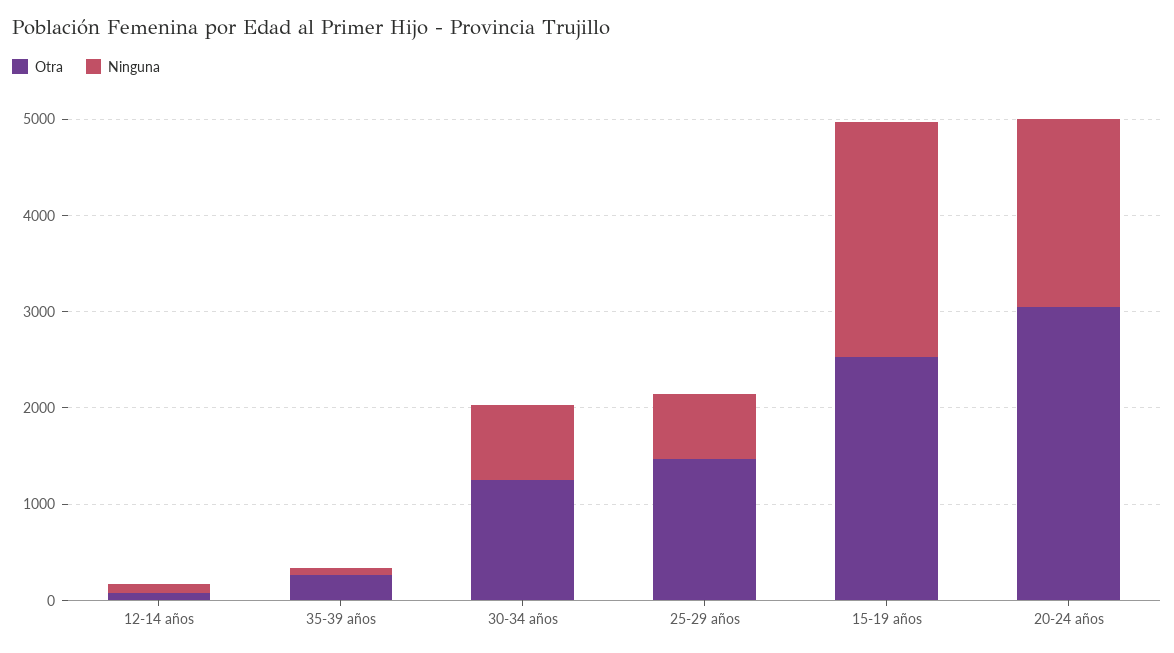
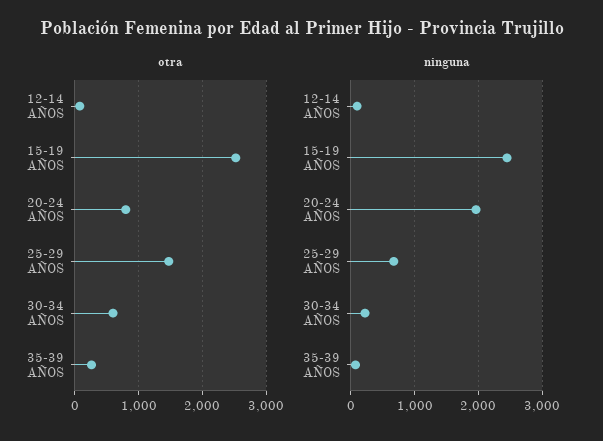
  {
    "Otra": {
      "12-14 años": 100,
      "35-39 años": 300,
-     "30-34 años": 1200,
+     "30-34 años": 600,
      "25-29 años": 1500,
      "15-19 años": 2500,
-     "20-24 años": 3000
+     "20-24 años": 800
    },
    "Ninguna": {
      "12-14 años": 100,
      "35-39 años": 100,
-     "30-34 años": 800,
+     "30-34 años": 200,
      "25-29 años": 700,
      "15-19 años": 2400,
      "20-24 años": 2000
    }
  }

